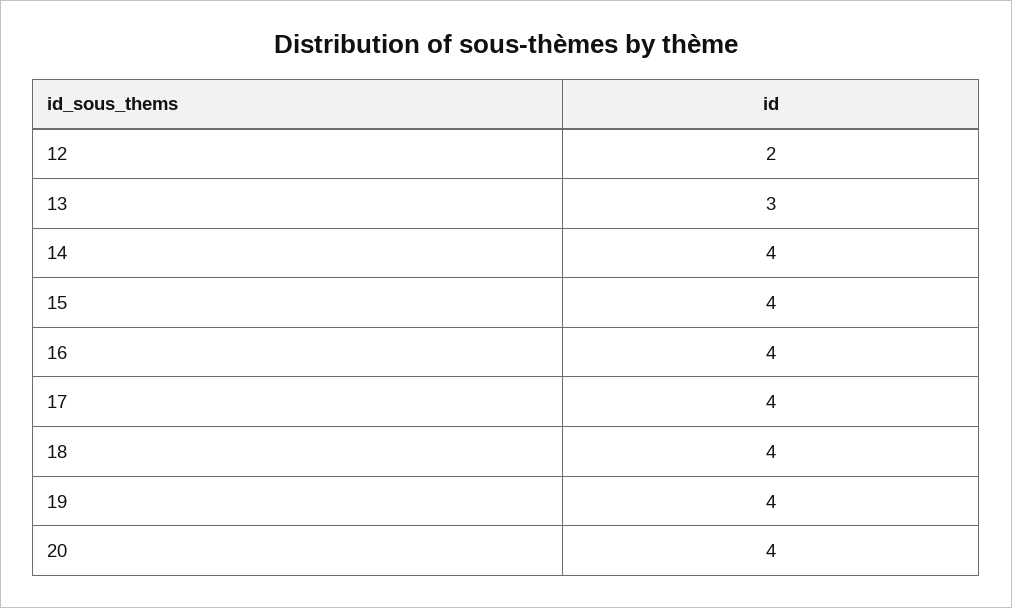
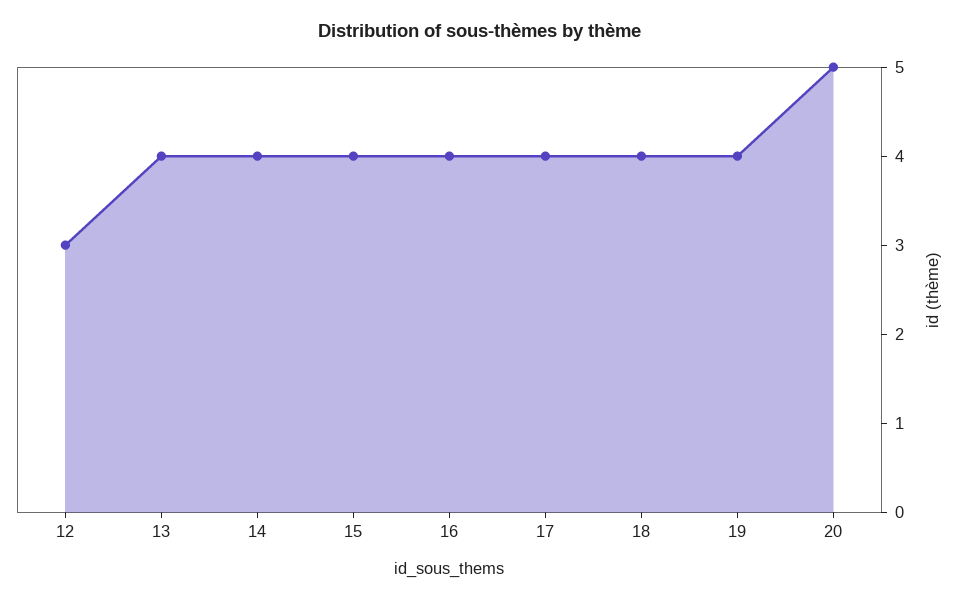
  {
-   "12": 2,
+   "12": 3,
-   "13": 3,
+   "13": 4,
    "14": 4,
    "15": 4,
    "16": 4,
    "17": 4,
    "18": 4,
    "19": 4,
-   "20": 4
+   "20": 5
  }

